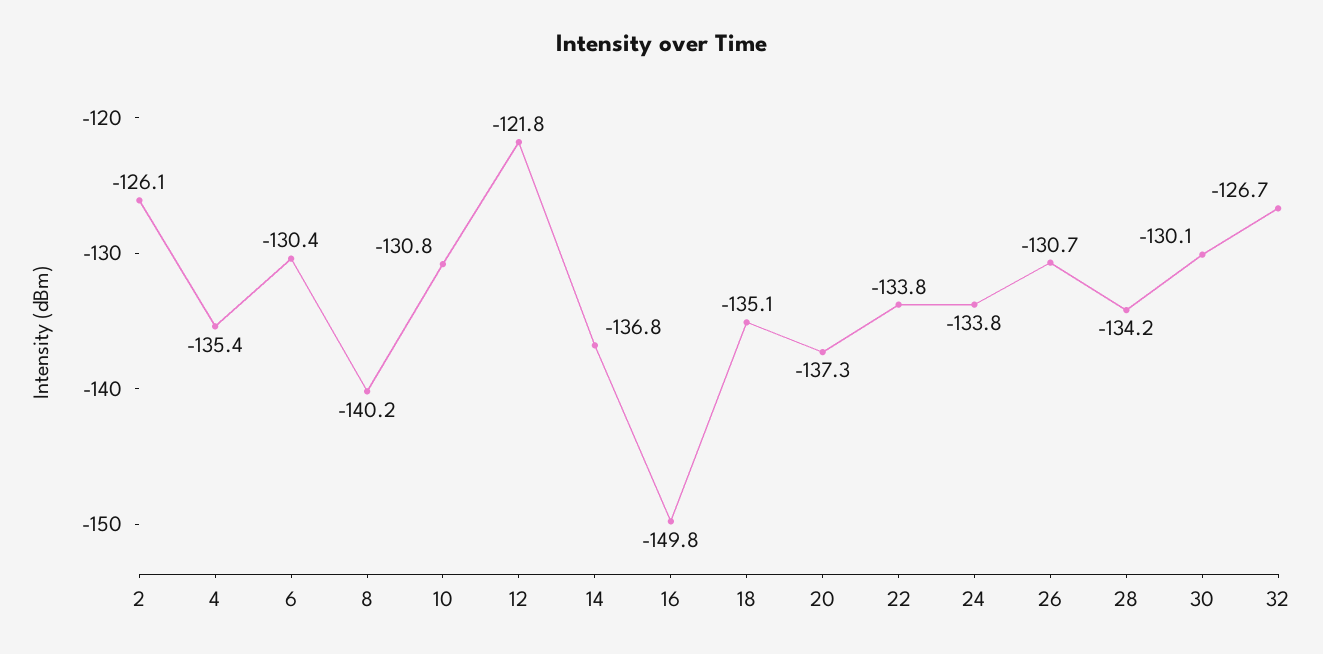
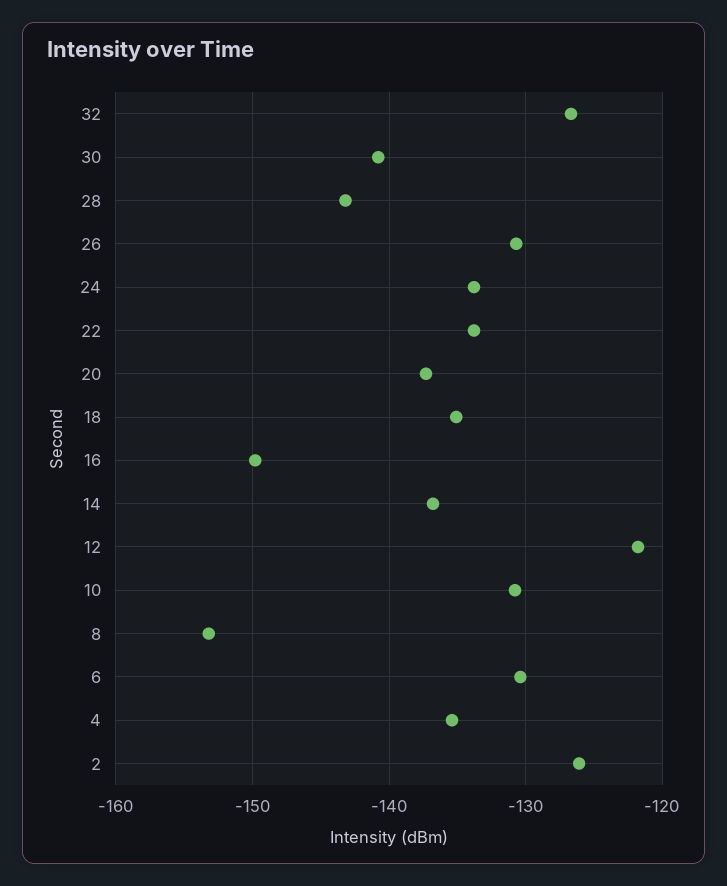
  {
    "2": -126.1,
    "4": -135.4,
    "6": -130.4,
-   "8": -140.2,
+   "8": -153,
    "10": -130.8,
    "12": -121.8,
    "14": -136.8,
    "16": -149.8,
    "18": -135.1,
    "20": -137.3,
    "22": -133.8,
    "24": -133.8,
    "26": -130.7,
-   "28": -134.2,
+   "28": -143,
-   "30": -130.1,
+   "30": -141,
    "32": -126.7
  }

